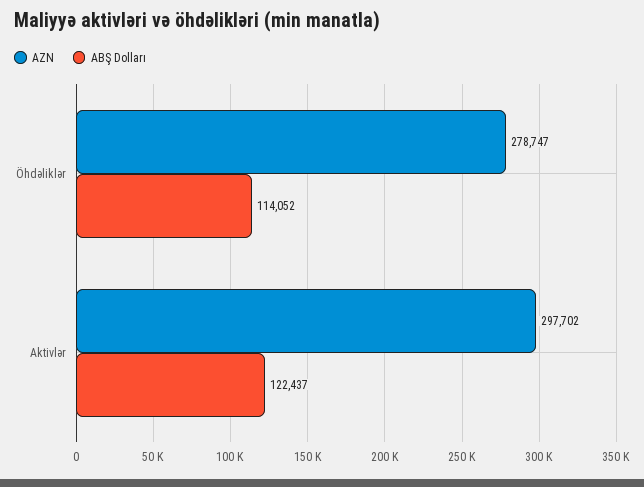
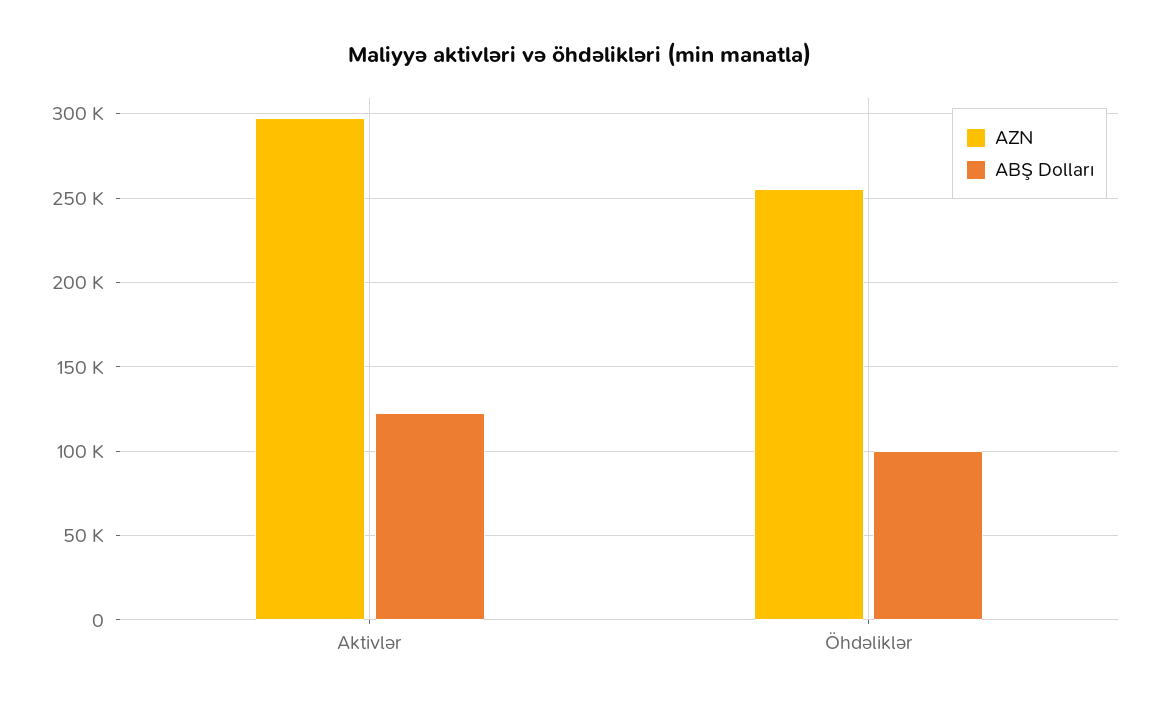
  {
    "AZN": {
-     "Öhdəliklər": 278747,
+     "Öhdəliklər": 255000,
      "Aktivlər": 297702
    },
    "ABŞ Dolları": {
-     "Öhdəliklər": 114052,
+     "Öhdəliklər": 100000,
      "Aktivlər": 122437
    }
  }

